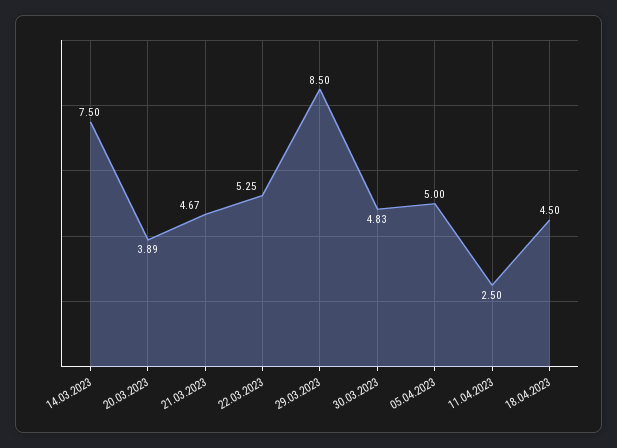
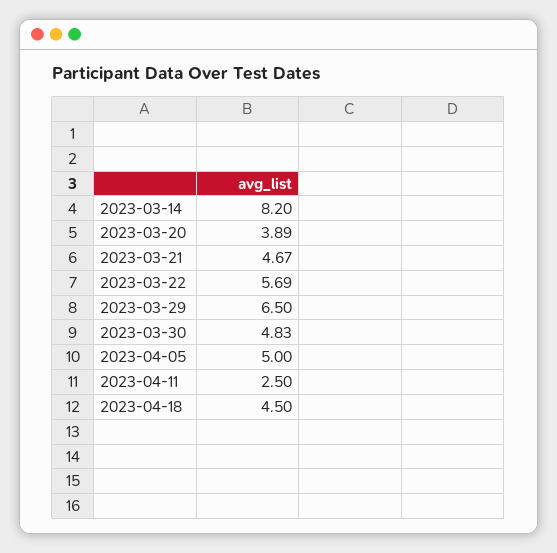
  {
-   "14.03.2023": 7.5,
+   "14.03.2023": 8.2,
    "20.03.2023": 3.89,
    "21.03.2023": 4.67,
-   "22.03.2023": 5.25,
+   "22.03.2023": 5.69,
-   "29.03.2023": 8.5,
+   "29.03.2023": 6.5,
    "30.03.2023": 4.83,
    "05.04.2023": 5,
    "11.04.2023": 2.5,
    "18.04.2023": 4.5
  }

